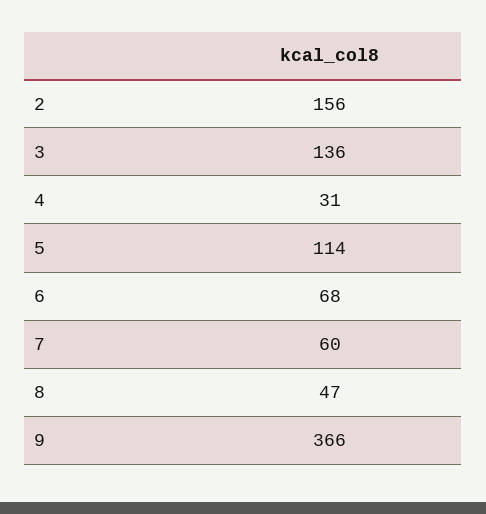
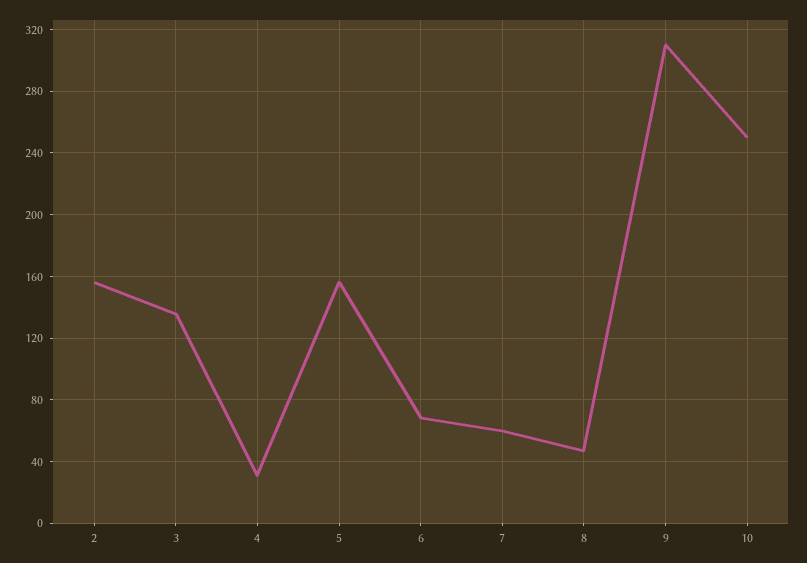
  {
    "2": 156,
    "3": 136,
    "4": 31,
-   "5": 114,
+   "5": 155,
    "6": 68,
    "7": 60,
    "8": 47,
-   "9": 366
+   "9": 310,
+   "10": 250
  }

